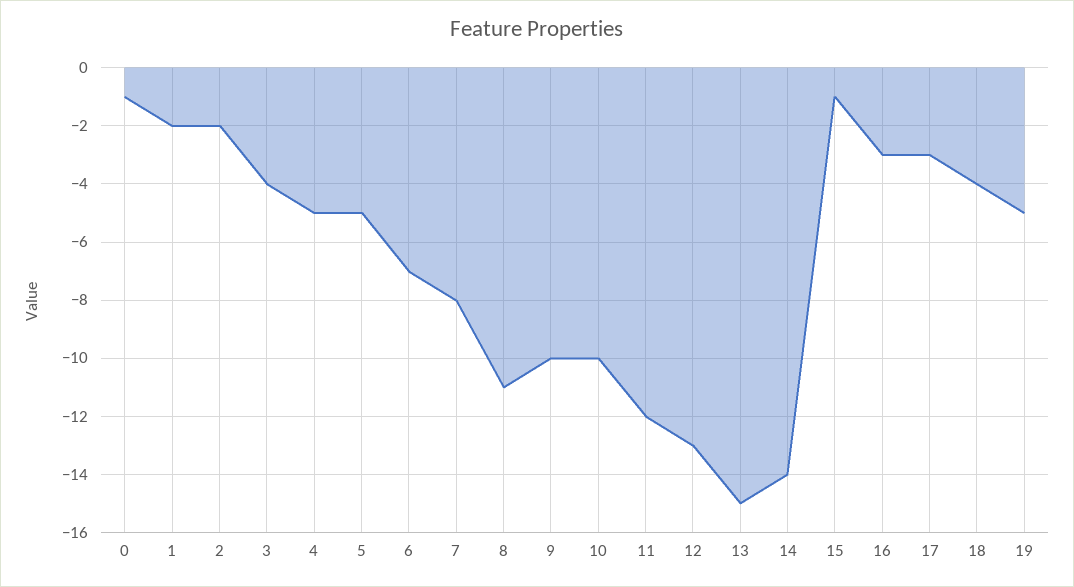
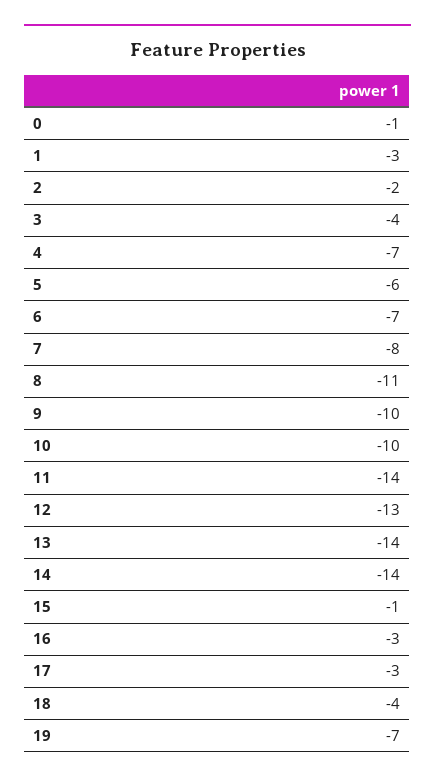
  {
    "0": -1,
-   "1": -2,
+   "1": -3,
    "2": -2,
    "3": -4,
-   "4": -5,
+   "4": -7,
-   "5": -5,
+   "5": -6,
    "6": -7,
    "7": -8,
    "8": -11,
    "9": -10,
    "10": -10,
-   "11": -12,
+   "11": -14,
    "12": -13,
-   "13": -15,
+   "13": -14,
    "14": -14,
    "15": -1,
    "16": -3,
    "17": -3,
    "18": -4,
-   "19": -5
+   "19": -7
  }

